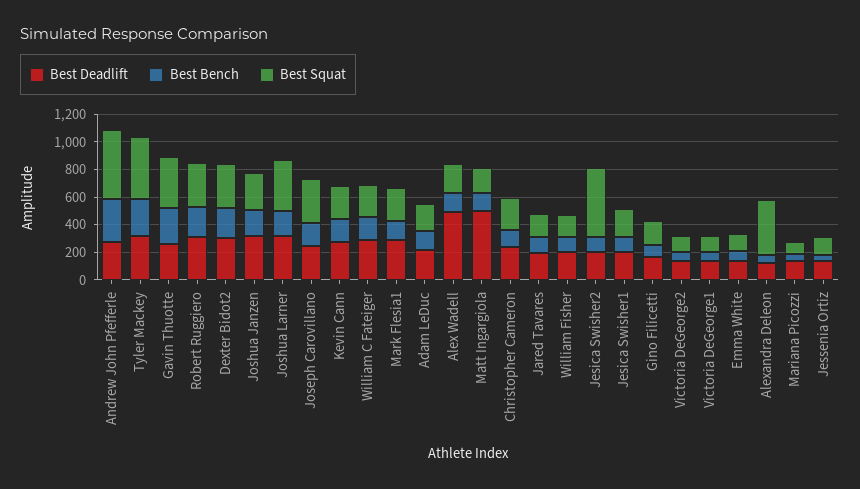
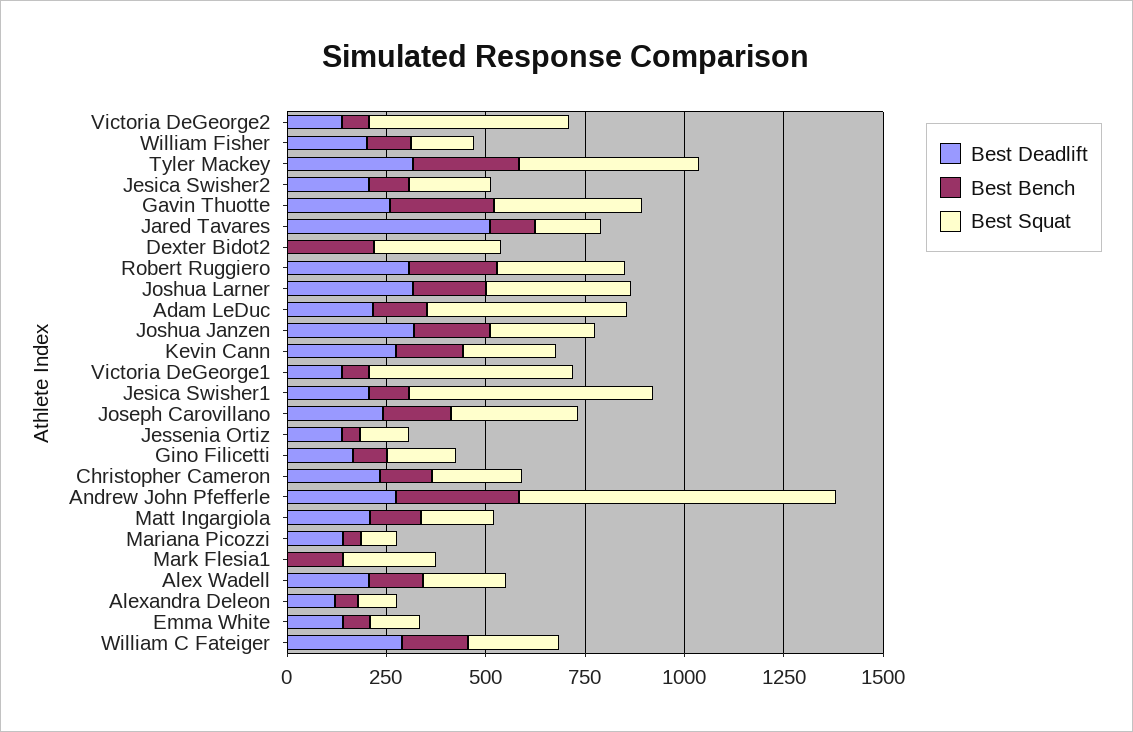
  {
    "Best Deadlift": {
      "Andrew John Pfefferle": 300,
      "Tyler Mackey": 300,
      "Gavin Thuotte": 250,
      "Robert Ruggiero": 300,
-     "Dexter Bidot2": 300,
+     "Dexter Bidot2": 0,
      "Joshua Janzen": 300,
      "Joshua Larner": 300,
      "Joseph Carovillano": 250,
      "Kevin Cann": 300,
      "William C Fateiger": 300,
-     "Mark Flesia1": 300,
+     "Mark Flesia1": 0,
      "Adam LeDuc": 200,
-     "Alex Wadell": 500,
+     "Alex Wadell": 200,
-     "Matt Ingargiola": 500,
+     "Matt Ingargiola": 200,
      "Christopher Cameron": 250,
-     "Jared Tavares": 200,
+     "Jared Tavares": 500,
      "William Fisher": 200,
      "Jesica Swisher2": 200,
      "Jesica Swisher1": 200,
      "Gino Filicetti": 150,
      "Victoria DeGeorge2": 150,
      "Victoria DeGeorge1": 150,
      "Emma White": 150,
      "Alexandra Deleon": 100,
      "Mariana Picozzi": 150,
      "Jessenia Ortiz": 150
    },
    "Best Bench": {
      "Andrew John Pfefferle": 300,
      "Tyler Mackey": 250,
      "Gavin Thuotte": 250,
      "Robert Ruggiero": 200,
      "Dexter Bidot2": 200,
      "Joshua Janzen": 200,
      "Joshua Larner": 200,
      "Joseph Carovillano": 150,
      "Kevin Cann": 150,
      "William C Fateiger": 150,
      "Mark Flesia1": 150,
      "Adam LeDuc": 150,
      "Alex Wadell": 150,
      "Matt Ingargiola": 150,
      "Christopher Cameron": 150,
      "Jared Tavares": 100,
      "William Fisher": 100,
      "Jesica Swisher2": 100,
      "Jesica Swisher1": 100,
      "Gino Filicetti": 100,
      "Victoria DeGeorge2": 50,
      "Victoria DeGeorge1": 50,
      "Emma White": 50,
      "Alexandra Deleon": 50,
      "Mariana Picozzi": 50,
      "Jessenia Ortiz": 50
    },
    "Best Squat": {
-     "Andrew John Pfefferle": 500,
+     "Andrew John Pfefferle": 800,
      "Tyler Mackey": 450,
      "Gavin Thuotte": 350,
      "Robert Ruggiero": 300,
      "Dexter Bidot2": 300,
      "Joshua Janzen": 250,
      "Joshua Larner": 350,
      "Joseph Carovillano": 300,
      "Kevin Cann": 250,
      "William C Fateiger": 250,
      "Mark Flesia1": 250,
-     "Adam LeDuc": 200,
+     "Adam LeDuc": 500,
      "Alex Wadell": 200,
      "Matt Ingargiola": 200,
      "Christopher Cameron": 250,
      "Jared Tavares": 150,
      "William Fisher": 150,
-     "Jesica Swisher2": 500,
+     "Jesica Swisher2": 200,
-     "Jesica Swisher1": 200,
+     "Jesica Swisher1": 600,
      "Gino Filicetti": 150,
-     "Victoria DeGeorge2": 100,
+     "Victoria DeGeorge2": 500,
-     "Victoria DeGeorge1": 100,
+     "Victoria DeGeorge1": 500,
      "Emma White": 150,
-     "Alexandra Deleon": 400,
+     "Alexandra Deleon": 100,
      "Mariana Picozzi": 100,
      "Jessenia Ortiz": 150
    }
  }

